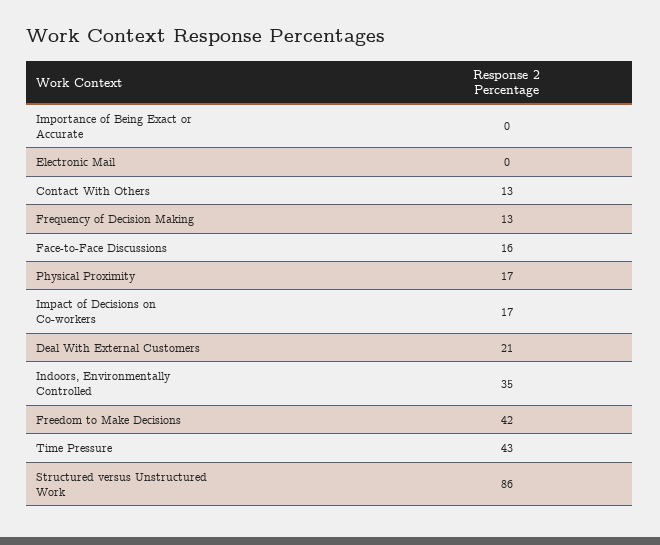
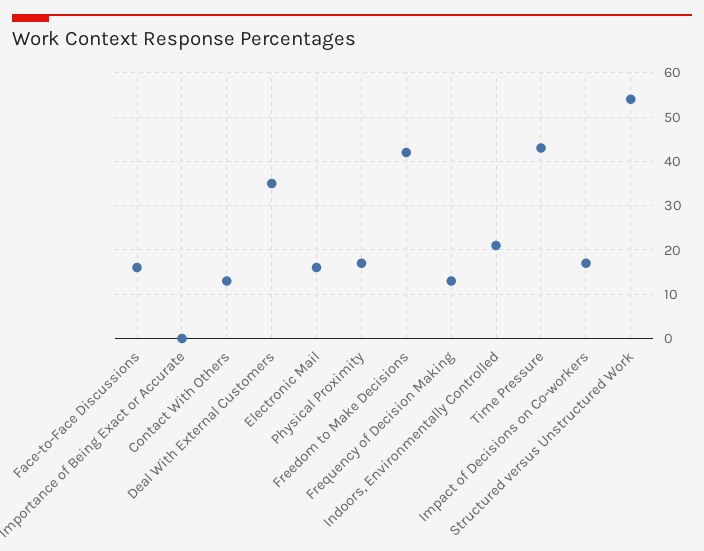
  {
    "Importance of Being Exact or Accurate": 0,
-   "Electronic Mail": 0,
+   "Electronic Mail": 15,
    "Contact With Others": 13,
    "Frequency of Decision Making": 13,
    "Face-to-Face Discussions": 16,
    "Physical Proximity": 17,
    "Impact of Decisions on Co-workers": 17,
-   "Deal With External Customers": 21,
+   "Deal With External Customers": 35,
-   "Indoors, Environmentally Controlled": 35,
+   "Indoors, Environmentally Controlled": 20,
    "Freedom to Make Decisions": 42,
    "Time Pressure": 43,
-   "Structured versus Unstructured Work": 86
+   "Structured versus Unstructured Work": 55
  }

